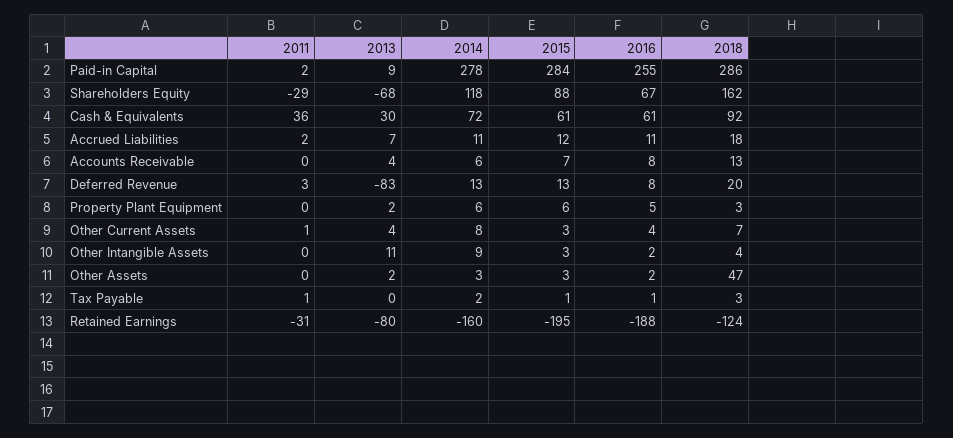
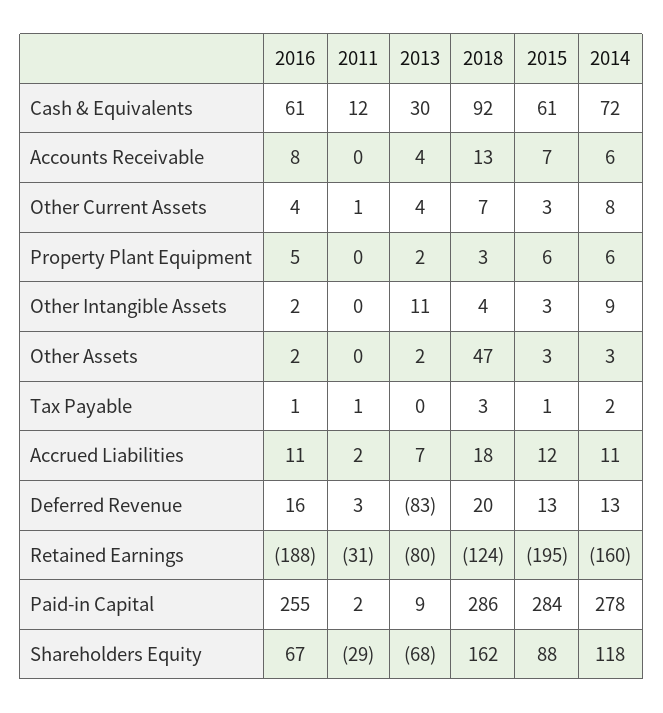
  {
    "2011": {
      "Paid-in Capital": 2,
      "Shareholders Equity": -29,
-     "Cash & Equivalents": 36,
+     "Cash & Equivalents": 12,
      "Accrued Liabilities": 2,
      "Accounts Receivable": 0,
      "Deferred Revenue": 3,
      "Property Plant Equipment": 0,
      "Other Current Assets": 1,
      "Other Intangible Assets": 0,
      "Other Assets": 0,
      "Tax Payable": 1,
      "Retained Earnings": -31
    },
    "2013": {
      "Paid-in Capital": 9,
      "Shareholders Equity": -68,
      "Cash & Equivalents": 30,
      "Accrued Liabilities": 7,
      "Accounts Receivable": 4,
      "Deferred Revenue": -83,
      "Property Plant Equipment": 2,
      "Other Current Assets": 4,
      "Other Intangible Assets": 11,
      "Other Assets": 2,
      "Tax Payable": 0,
      "Retained Earnings": -80
    },
    "2014": {
      "Paid-in Capital": 278,
      "Shareholders Equity": 118,
      "Cash & Equivalents": 72,
      "Accrued Liabilities": 11,
      "Accounts Receivable": 6,
      "Deferred Revenue": 13,
      "Property Plant Equipment": 6,
      "Other Current Assets": 8,
      "Other Intangible Assets": 9,
      "Other Assets": 3,
      "Tax Payable": 2,
      "Retained Earnings": -160
    },
    "2015": {
      "Paid-in Capital": 284,
      "Shareholders Equity": 88,
      "Cash & Equivalents": 61,
      "Accrued Liabilities": 12,
      "Accounts Receivable": 7,
      "Deferred Revenue": 13,
      "Property Plant Equipment": 6,
      "Other Current Assets": 3,
      "Other Intangible Assets": 3,
      "Other Assets": 3,
      "Tax Payable": 1,
      "Retained Earnings": -195
    },
    "2016": {
      "Paid-in Capital": 255,
      "Shareholders Equity": 67,
      "Cash & Equivalents": 61,
      "Accrued Liabilities": 11,
      "Accounts Receivable": 8,
-     "Deferred Revenue": 8,
+     "Deferred Revenue": 16,
      "Property Plant Equipment": 5,
      "Other Current Assets": 4,
      "Other Intangible Assets": 2,
      "Other Assets": 2,
      "Tax Payable": 1,
      "Retained Earnings": -188
    },
    "2018": {
      "Paid-in Capital": 286,
      "Shareholders Equity": 162,
      "Cash & Equivalents": 92,
      "Accrued Liabilities": 18,
      "Accounts Receivable": 13,
      "Deferred Revenue": 20,
      "Property Plant Equipment": 3,
      "Other Current Assets": 7,
      "Other Intangible Assets": 4,
      "Other Assets": 47,
      "Tax Payable": 3,
      "Retained Earnings": -124
    }
  }

